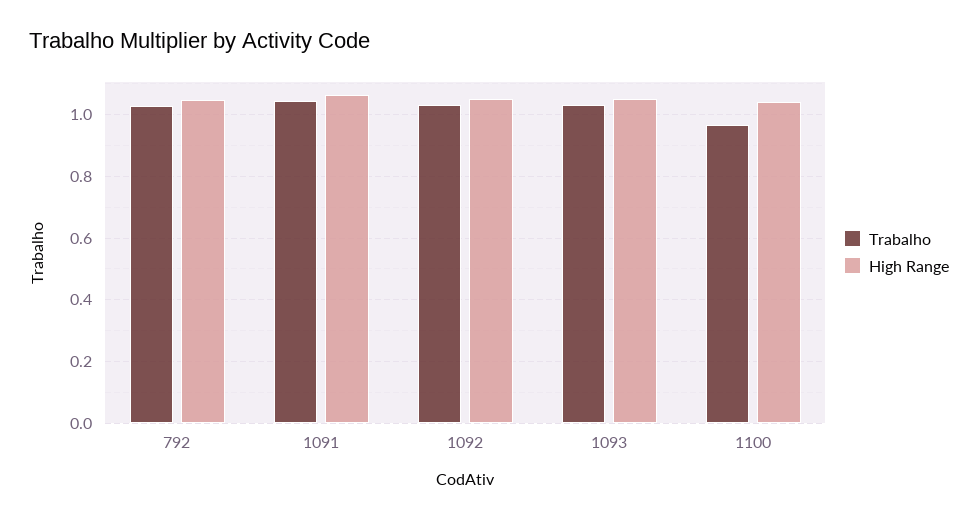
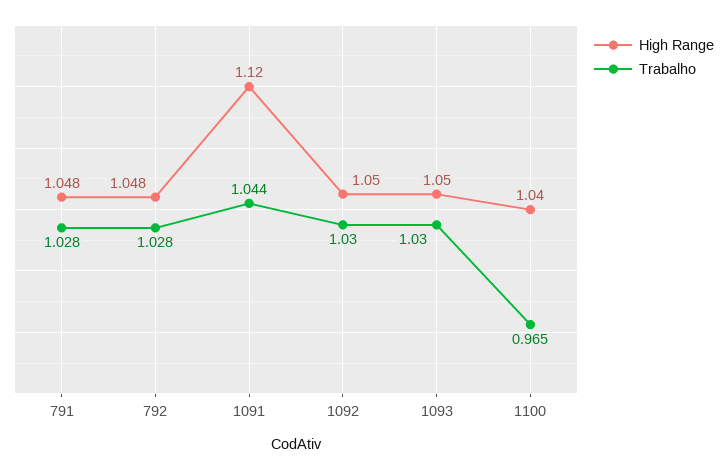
  {
    "Trabalho": {
      "792": 1.028,
      "1091": 1.044,
      "1092": 1.03,
      "1093": 1.03,
-     "1100": 0.965
+     "1100": 0.965,
+     "791": 1.028
    },
    "High Range": {
      "792": 1.048,
-     "1091": 1.06,
+     "1091": 1.12,
      "1092": 1.05,
      "1093": 1.05,
-     "1100": 1.04
+     "1100": 1.04,
+     "791": 1.048
    }
  }

